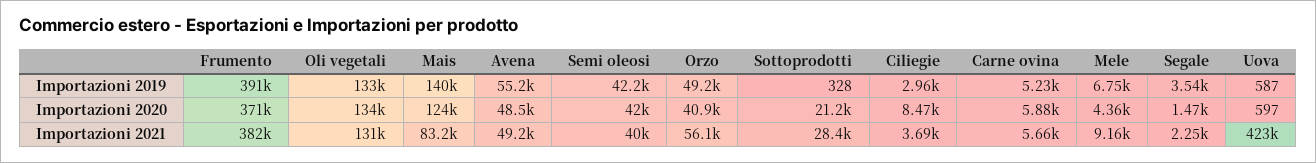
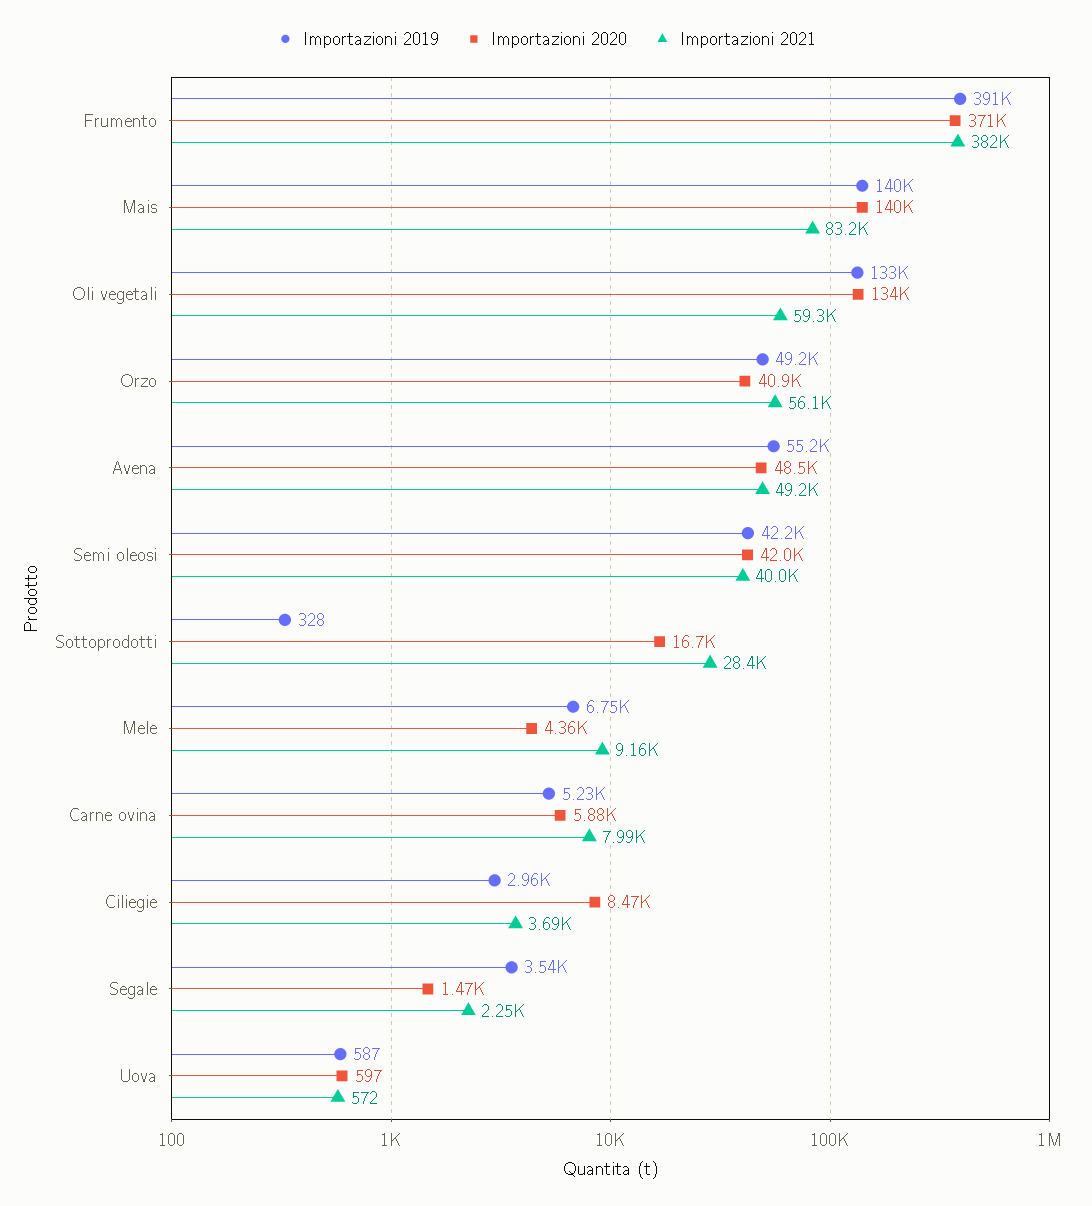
  {
    "Importazioni 2019": {
      "Frumento": 391000,
      "Oli vegetali": 133000,
      "Mais": 140000,
      "Avena": 55200,
      "Semi oleosi": 42200,
      "Orzo": 49200,
      "Sottoprodotti": 328,
      "Ciliegie": 2960,
      "Carne ovina": 5230,
      "Mele": 6750,
      "Segale": 3540,
      "Uova": 587
    },
    "Importazioni 2020": {
      "Frumento": 371000,
      "Oli vegetali": 134000,
-     "Mais": 124000,
+     "Mais": 140000,
      "Avena": 48500,
      "Semi oleosi": 42000,
      "Orzo": 40900,
-     "Sottoprodotti": 21200,
+     "Sottoprodotti": 16700,
      "Ciliegie": 8470,
      "Carne ovina": 5880,
      "Mele": 4360,
      "Segale": 1470,
      "Uova": 597
    },
    "Importazioni 2021": {
      "Frumento": 382000,
-     "Oli vegetali": 131000,
+     "Oli vegetali": 59300,
      "Mais": 83200,
      "Avena": 49200,
      "Semi oleosi": 40000,
      "Orzo": 56100,
      "Sottoprodotti": 28400,
      "Ciliegie": 3690,
-     "Carne ovina": 5660,
+     "Carne ovina": 7990,
      "Mele": 9160,
      "Segale": 2250,
-     "Uova": 423000
+     "Uova": 572
    }
  }

